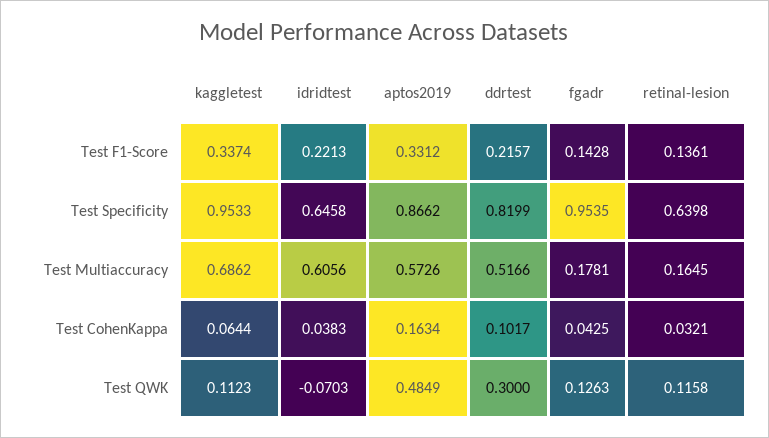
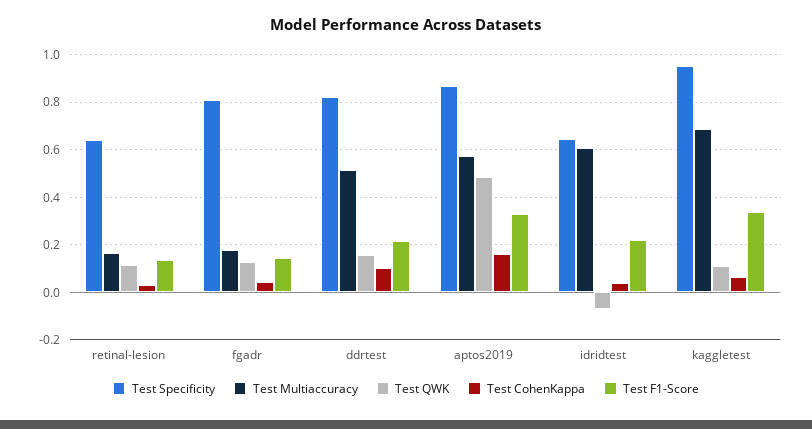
  {
    "Test F1-Score": {
      "kaggletest": 0.3374,
      "idridtest": 0.2213,
      "aptos2019": 0.3312,
      "ddrtest": 0.2157,
      "fgadr": 0.1428,
      "retinal-lesion": 0.1361
    },
    "Test Specificity": {
      "kaggletest": 0.9533,
      "idridtest": 0.6458,
      "aptos2019": 0.8662,
      "ddrtest": 0.8199,
-     "fgadr": 0.9535,
+     "fgadr": 0.8,
      "retinal-lesion": 0.6398
    },
    "Test Multiaccuracy": {
      "kaggletest": 0.6862,
      "idridtest": 0.6056,
      "aptos2019": 0.5726,
      "ddrtest": 0.5166,
      "fgadr": 0.1781,
      "retinal-lesion": 0.1645
    },
    "Test CohenKappa": {
      "kaggletest": 0.0644,
      "idridtest": 0.0383,
      "aptos2019": 0.1634,
      "ddrtest": 0.1017,
      "fgadr": 0.0425,
      "retinal-lesion": 0.0321
    },
    "Test QWK": {
      "kaggletest": 0.1123,
      "idridtest": -0.0703,
      "aptos2019": 0.4849,
-     "ddrtest": 0.3,
+     "ddrtest": 0.15,
      "fgadr": 0.1263,
      "retinal-lesion": 0.1158
    }
  }

